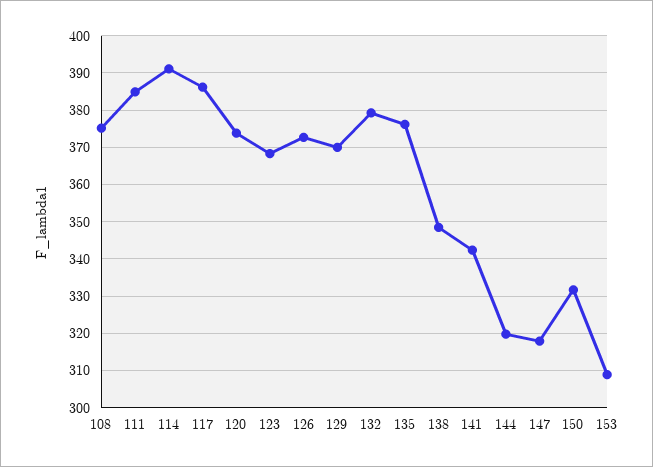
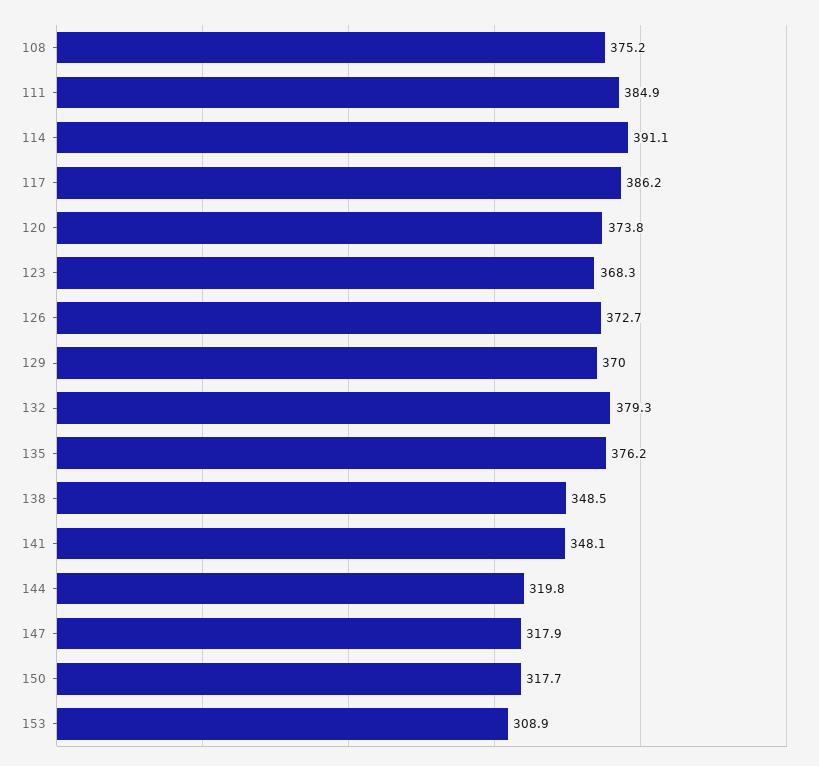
  {
    "108": 375.2,
    "111": 384.9,
    "114": 391.1,
    "117": 386.2,
    "120": 373.8,
    "123": 368.3,
    "126": 372.7,
    "129": 370,
    "132": 379.3,
    "135": 376.2,
    "138": 348.5,
-   "141": 342,
+   "141": 348.1,
    "144": 319.8,
    "147": 317.9,
-   "150": 332,
+   "150": 317.7,
    "153": 308.9
  }

